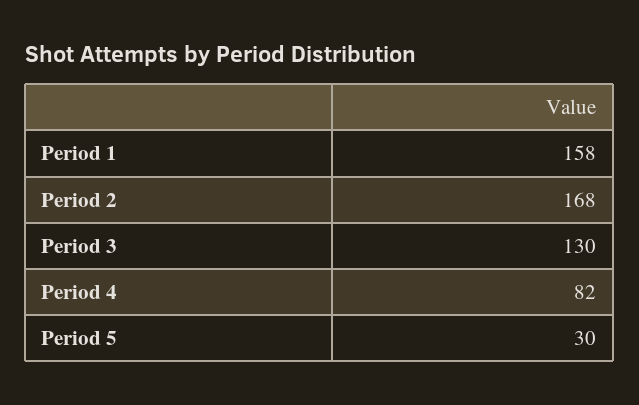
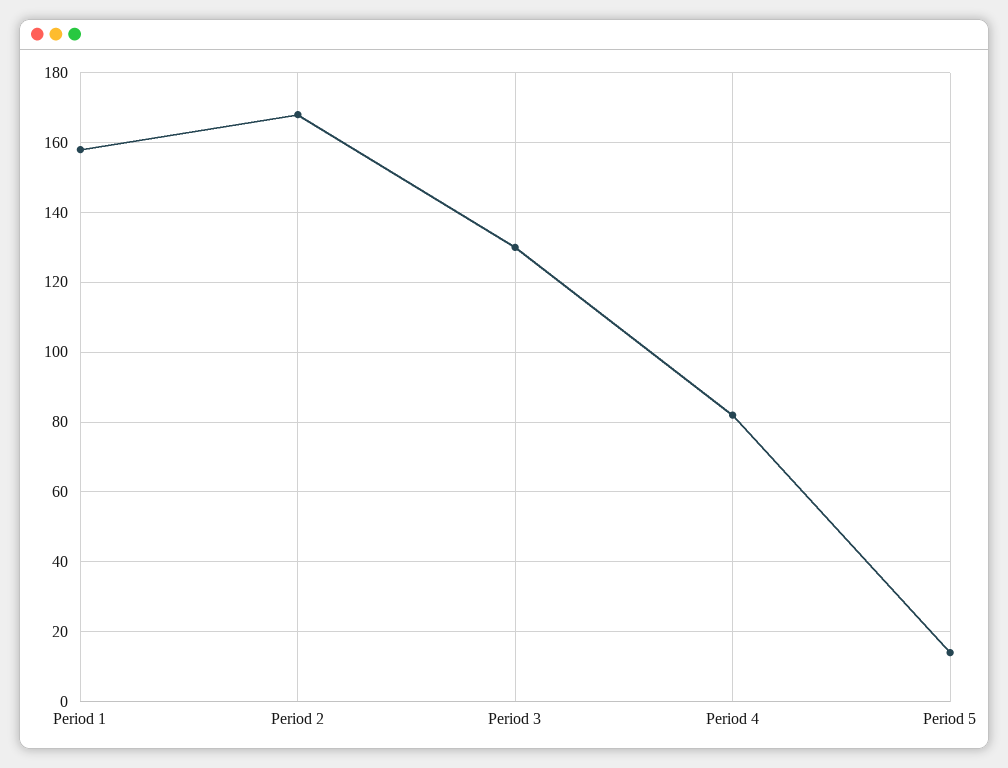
  {
    "Period 1": 158,
    "Period 2": 168,
    "Period 3": 130,
    "Period 4": 82,
-   "Period 5": 30
+   "Period 5": 15
  }

